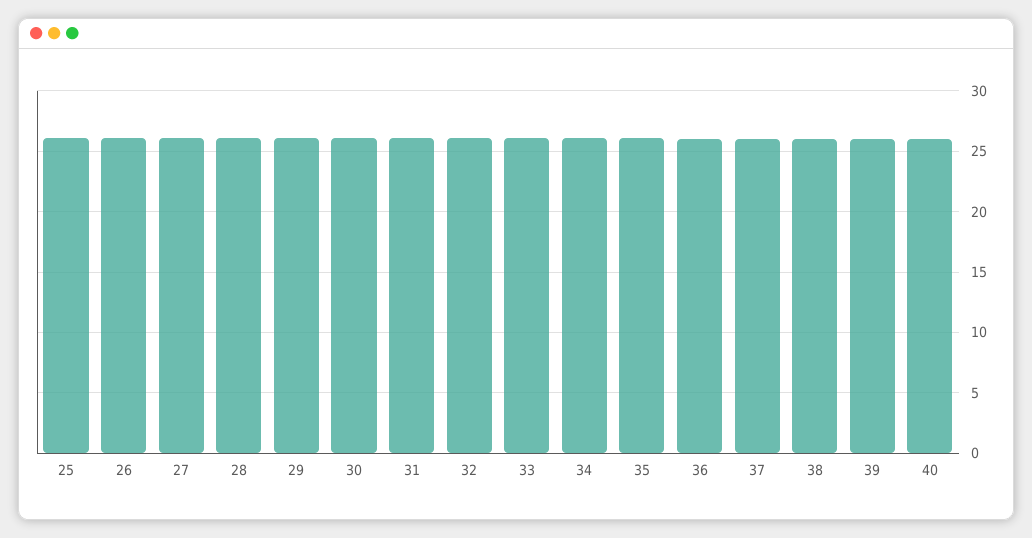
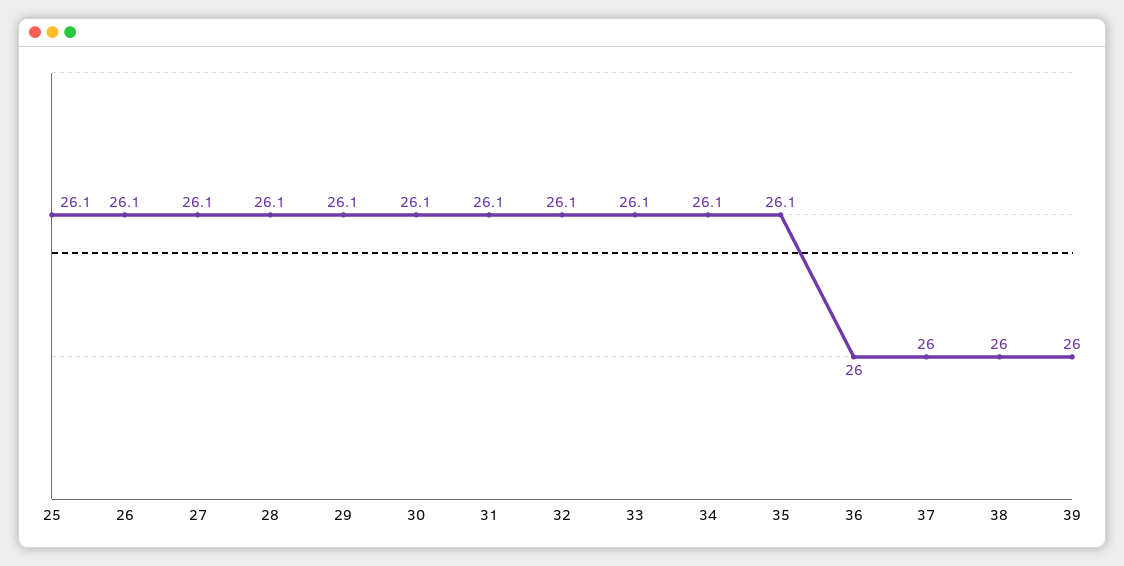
  {
    "25": 26.1,
    "26": 26.1,
    "27": 26.1,
    "28": 26.1,
    "29": 26.1,
    "30": 26.1,
    "31": 26.1,
    "32": 26.1,
    "33": 26.1,
    "34": 26.1,
    "35": 26.1,
    "36": 26,
    "37": 26,
    "38": 26,
-   "39": 26,
+   "39": 26
-   "40": 26
  }

